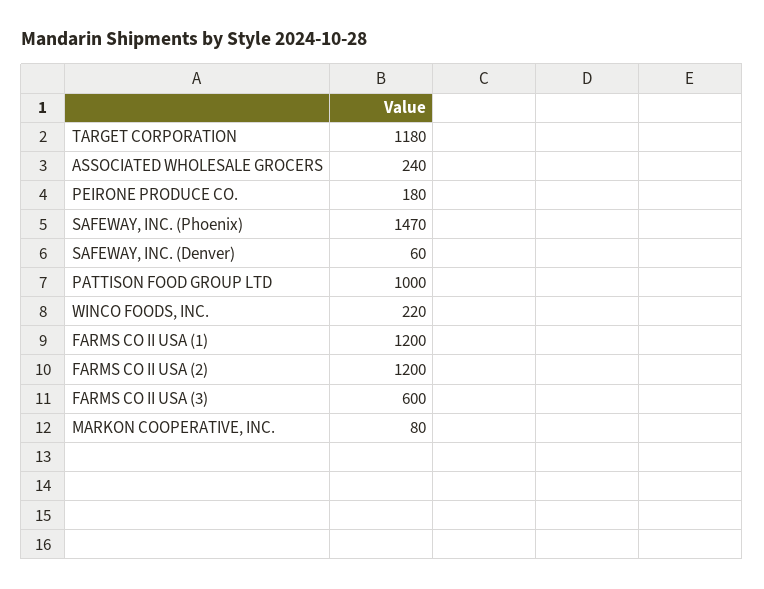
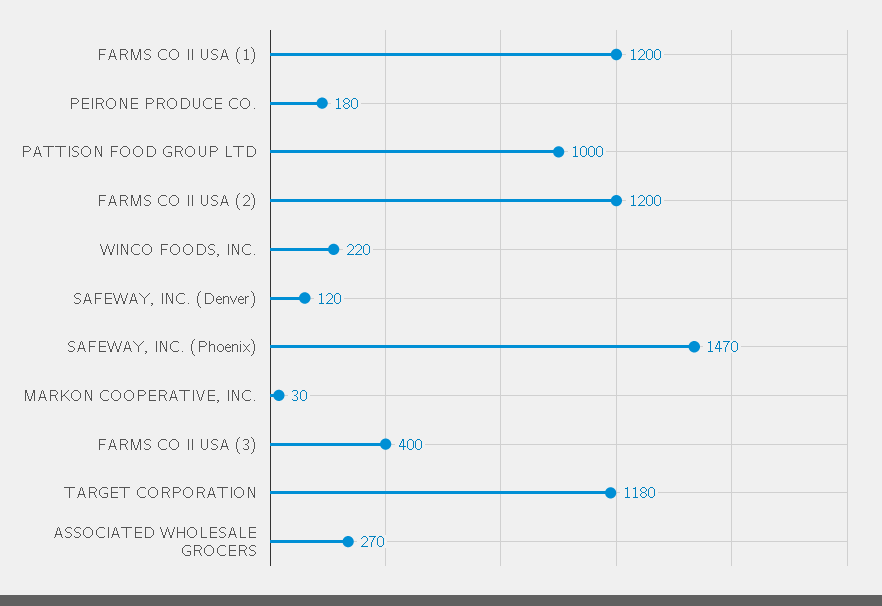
  {
    "TARGET CORPORATION": 1180,
-   "ASSOCIATED WHOLESALE GROCERS": 240,
+   "ASSOCIATED WHOLESALE GROCERS": 270,
    "PEIRONE PRODUCE CO.": 180,
    "SAFEWAY, INC. (Phoenix)": 1470,
-   "SAFEWAY, INC. (Denver)": 60,
+   "SAFEWAY, INC. (Denver)": 120,
    "PATTISON FOOD GROUP LTD": 1000,
    "WINCO FOODS, INC.": 220,
    "FARMS CO II USA (1)": 1200,
    "FARMS CO II USA (2)": 1200,
-   "FARMS CO II USA (3)": 600,
+   "FARMS CO II USA (3)": 400,
-   "MARKON COOPERATIVE, INC.": 80
+   "MARKON COOPERATIVE, INC.": 30
  }

